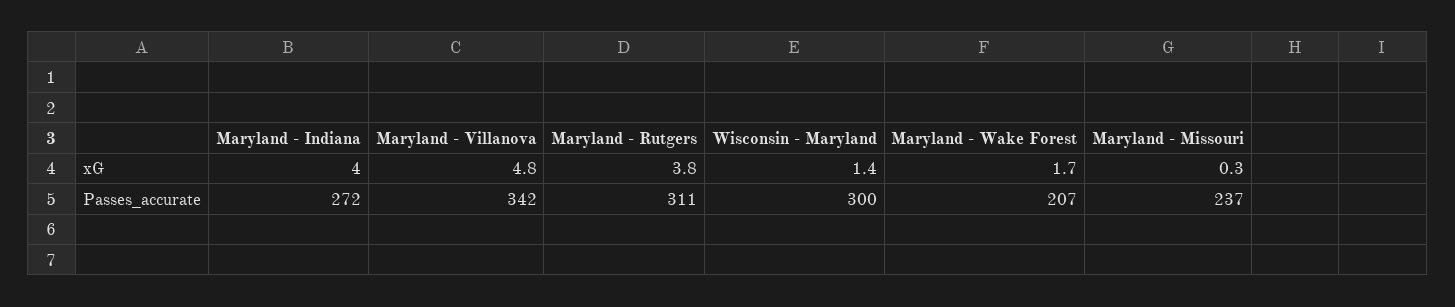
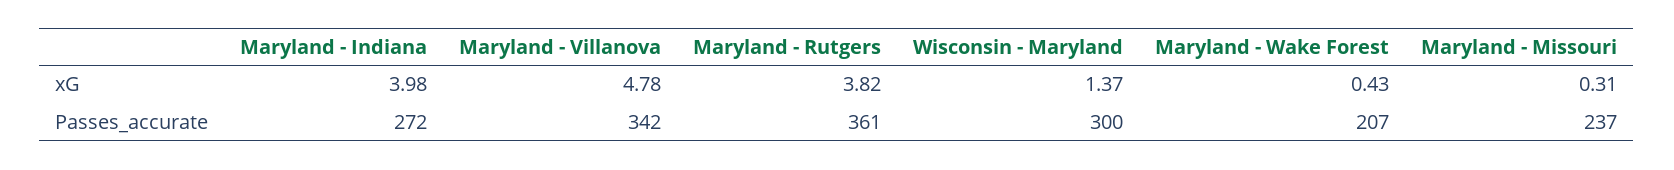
  {
    "Maryland - Indiana": {
      "xG": 3.98,
      "Passes_accurate": 272
    },
    "Maryland - Villanova": {
      "xG": 4.78,
      "Passes_accurate": 342
    },
    "Maryland - Rutgers": {
      "xG": 3.82,
-     "Passes_accurate": 311
+     "Passes_accurate": 361
    },
    "Wisconsin - Maryland": {
      "xG": 1.37,
      "Passes_accurate": 300
    },
    "Maryland - Wake Forest": {
-     "xG": 1.7,
+     "xG": 0.43,
      "Passes_accurate": 207
    },
    "Maryland - Missouri": {
      "xG": 0.31,
      "Passes_accurate": 237
    }
  }

